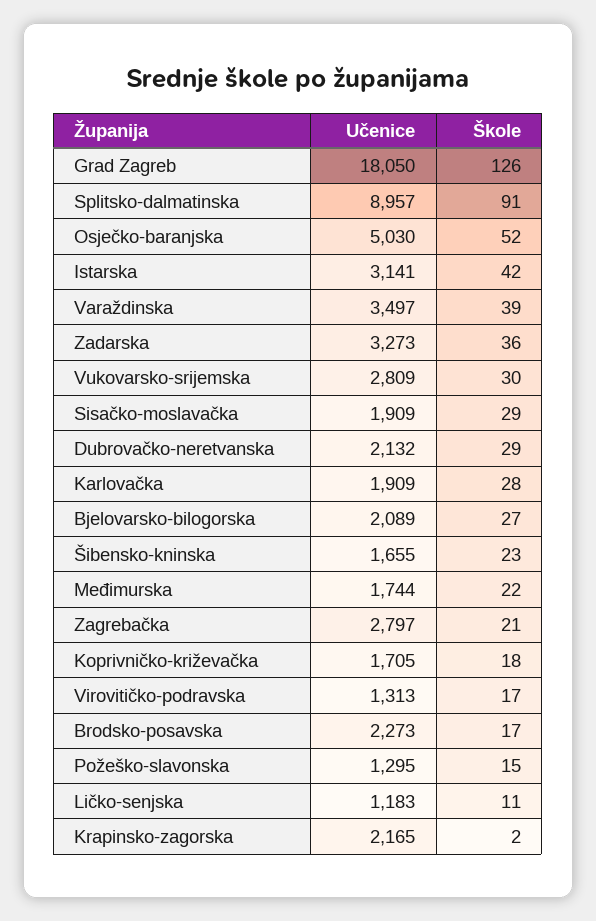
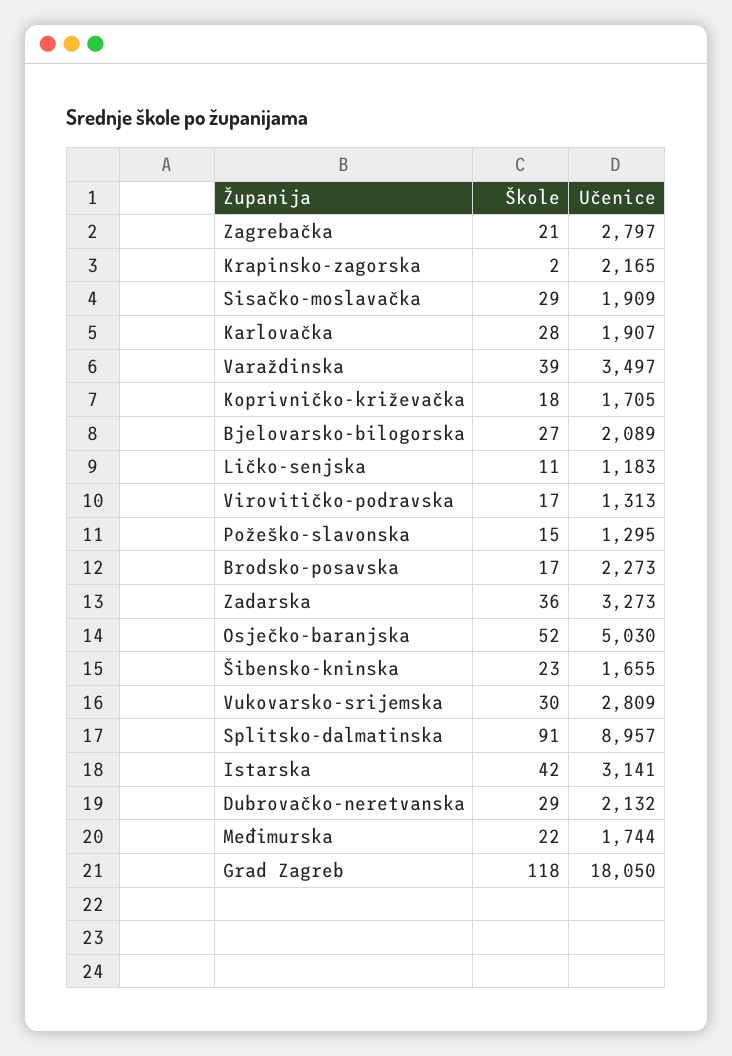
  {
    "Učenice": {
      "Grad Zagreb": 18050,
      "Splitsko-dalmatinska": 8957,
      "Osječko-baranjska": 5030,
      "Istarska": 3141,
      "Varaždinska": 3497,
      "Zadarska": 3273,
      "Vukovarsko-srijemska": 2809,
      "Sisačko-moslavačka": 1909,
      "Dubrovačko-neretvanska": 2132,
-     "Karlovačka": 1909,
+     "Karlovačka": 1907,
      "Bjelovarsko-bilogorska": 2089,
      "Šibensko-kninska": 1655,
      "Međimurska": 1744,
      "Zagrebačka": 2797,
      "Koprivničko-križevačka": 1705,
      "Virovitičko-podravska": 1313,
      "Brodsko-posavska": 2273,
      "Požeško-slavonska": 1295,
      "Ličko-senjska": 1183,
      "Krapinsko-zagorska": 2165
    },
    "Škole": {
-     "Grad Zagreb": 126,
+     "Grad Zagreb": 118,
      "Splitsko-dalmatinska": 91,
      "Osječko-baranjska": 52,
      "Istarska": 42,
      "Varaždinska": 39,
      "Zadarska": 36,
      "Vukovarsko-srijemska": 30,
      "Sisačko-moslavačka": 29,
      "Dubrovačko-neretvanska": 29,
      "Karlovačka": 28,
      "Bjelovarsko-bilogorska": 27,
      "Šibensko-kninska": 23,
      "Međimurska": 22,
      "Zagrebačka": 21,
      "Koprivničko-križevačka": 18,
      "Virovitičko-podravska": 17,
      "Brodsko-posavska": 17,
      "Požeško-slavonska": 15,
      "Ličko-senjska": 11,
      "Krapinsko-zagorska": 2
    }
  }

